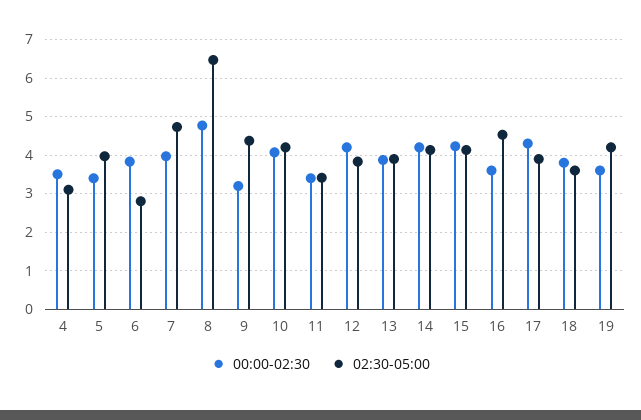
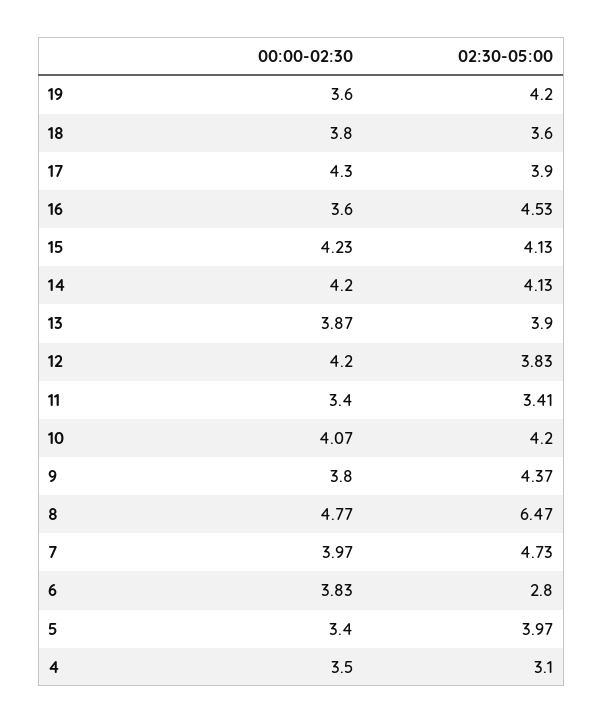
  {
    "00:00-02:30": {
      "4": 3.5,
      "5": 3.4,
      "6": 3.83,
      "7": 3.97,
      "8": 4.77,
-     "9": 3.2,
+     "9": 3.8,
      "10": 4.07,
      "11": 3.4,
      "12": 4.2,
      "13": 3.87,
      "14": 4.2,
      "15": 4.23,
      "16": 3.6,
      "17": 4.3,
      "18": 3.8,
      "19": 3.6
    },
    "02:30-05:00": {
      "4": 3.1,
      "5": 3.97,
      "6": 2.8,
      "7": 4.73,
      "8": 6.47,
      "9": 4.37,
      "10": 4.2,
      "11": 3.41,
      "12": 3.83,
      "13": 3.9,
      "14": 4.13,
      "15": 4.13,
      "16": 4.53,
      "17": 3.9,
      "18": 3.6,
      "19": 4.2
    }
  }

